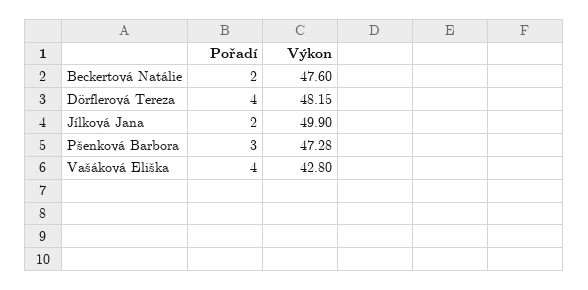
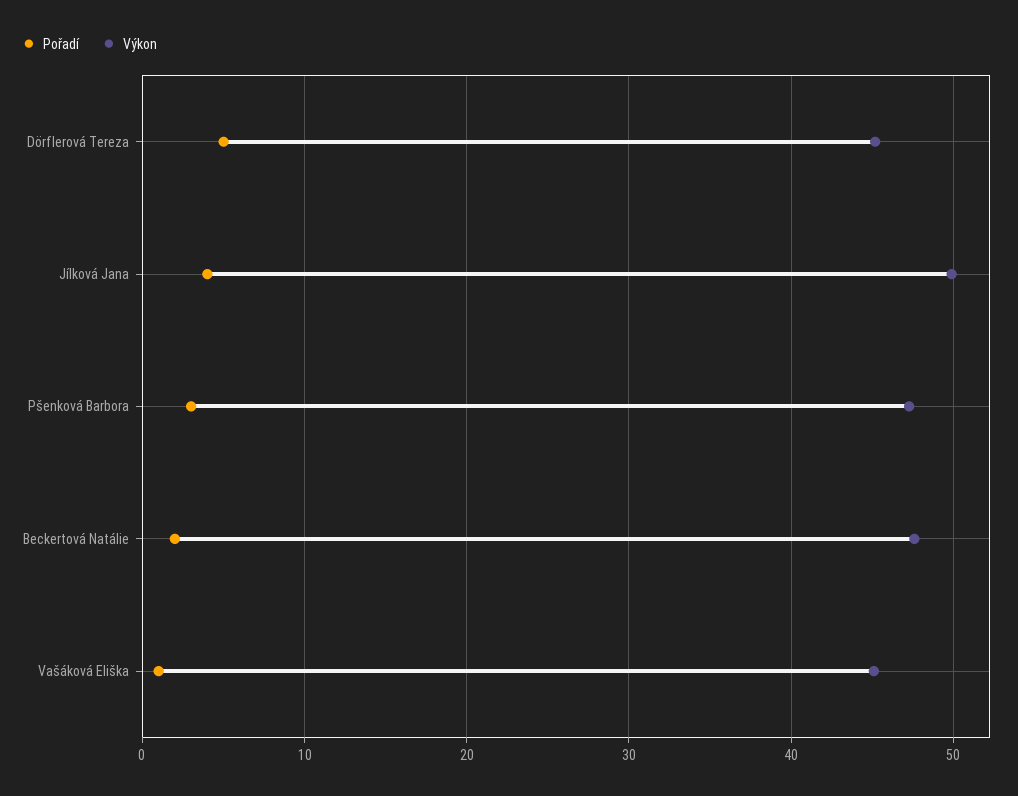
  {
    "Pořadí": {
      "Beckertová Natálie": 2,
-     "Dörflerová Tereza": 4,
+     "Dörflerová Tereza": 5,
-     "Jílková Jana": 2,
+     "Jílková Jana": 4,
      "Pšenková Barbora": 3,
-     "Vašáková Eliška": 4
+     "Vašáková Eliška": 1
    },
    "Výkon": {
      "Beckertová Natálie": 47.6,
-     "Dörflerová Tereza": 48.15,
+     "Dörflerová Tereza": 45,
      "Jílková Jana": 49.9,
      "Pšenková Barbora": 47.28,
-     "Vašáková Eliška": 42.8
+     "Vašáková Eliška": 45
    }
  }

